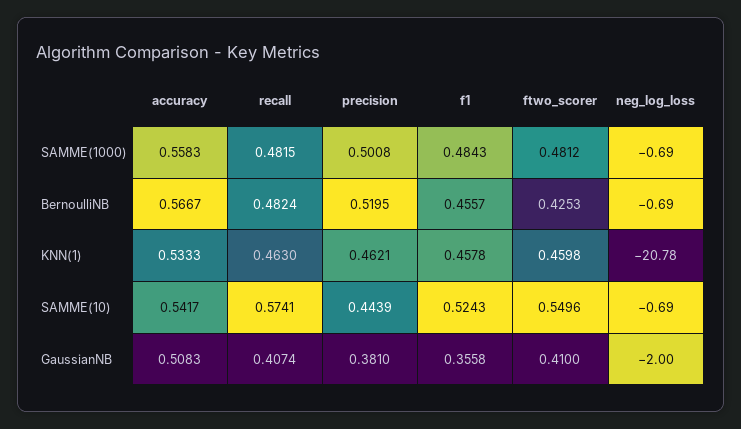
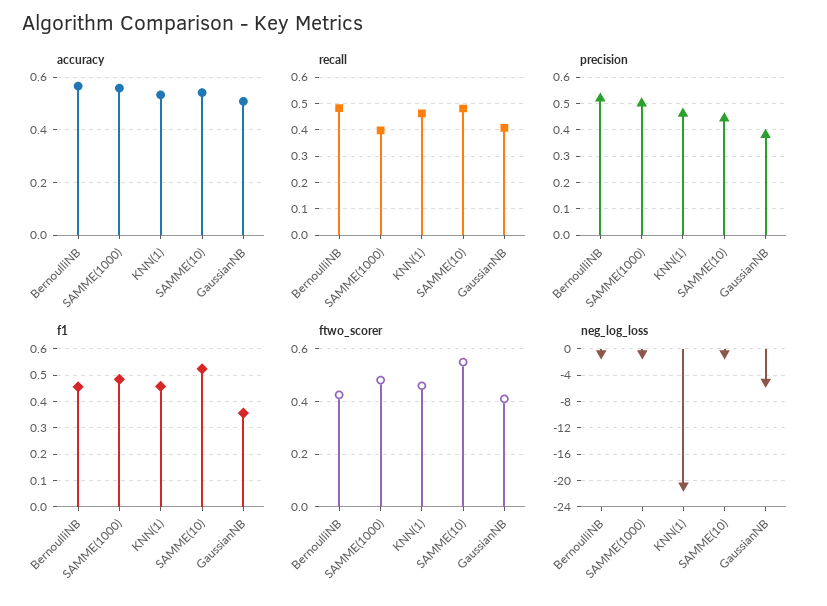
  {
    "accuracy": {
      "SAMME(1000)": 0.5583,
      "BernoulliNB": 0.5667,
      "KNN(1)": 0.5333,
      "SAMME(10)": 0.5417,
      "GaussianNB": 0.5083
    },
    "recall": {
-     "SAMME(1000)": 0.4815,
+     "SAMME(1000)": 0.4,
      "BernoulliNB": 0.4824,
      "KNN(1)": 0.463,
-     "SAMME(10)": 0.5741,
+     "SAMME(10)": 0.475,
      "GaussianNB": 0.4074
    },
    "precision": {
      "SAMME(1000)": 0.5008,
      "BernoulliNB": 0.5195,
      "KNN(1)": 0.4621,
      "SAMME(10)": 0.4439,
      "GaussianNB": 0.381
    },
    "f1": {
      "SAMME(1000)": 0.4843,
      "BernoulliNB": 0.4557,
      "KNN(1)": 0.4578,
      "SAMME(10)": 0.5243,
      "GaussianNB": 0.3558
    },
    "ftwo_scorer": {
      "SAMME(1000)": 0.4812,
      "BernoulliNB": 0.4253,
      "KNN(1)": 0.4598,
      "SAMME(10)": 0.5496,
      "GaussianNB": 0.41
    },
    "neg_log_loss": {
      "SAMME(1000)": -0.69,
      "BernoulliNB": -0.69,
      "KNN(1)": -20.78,
      "SAMME(10)": -0.69,
-     "GaussianNB": -2
+     "GaussianNB": -5
    }
  }

